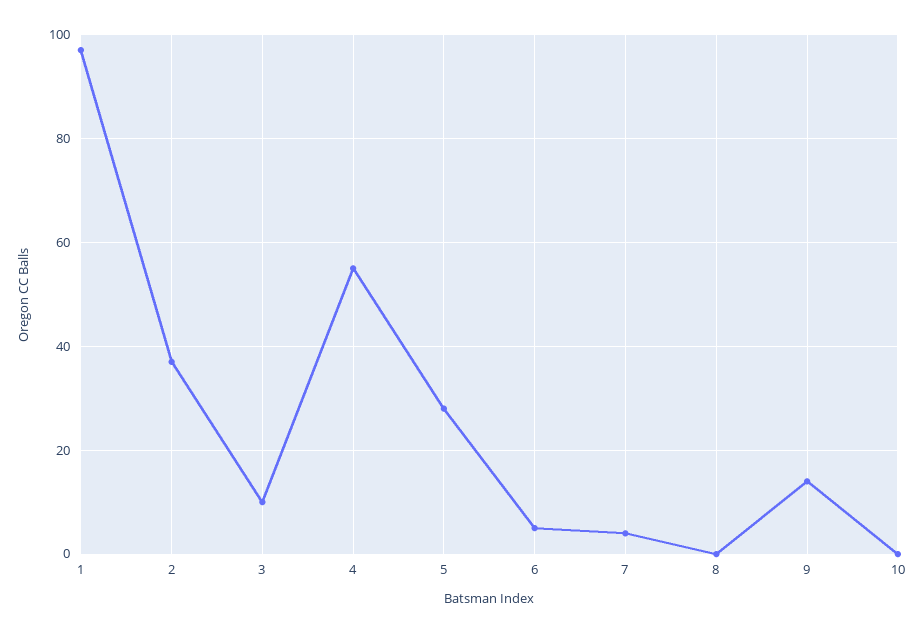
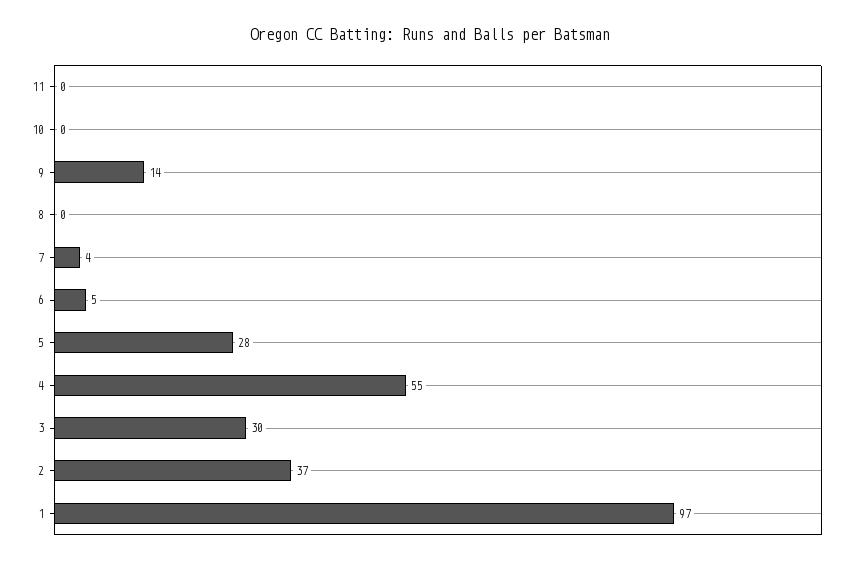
  {
    "1": 97,
    "2": 37,
-   "3": 10,
+   "3": 30,
    "4": 55,
    "5": 28,
    "6": 5,
    "7": 4,
    "8": 0,
    "9": 14,
-   "10": 0
+   "10": 0,
+   "11": 0
  }

